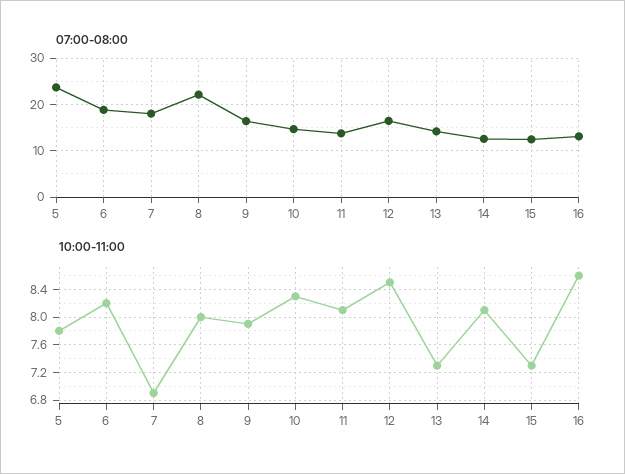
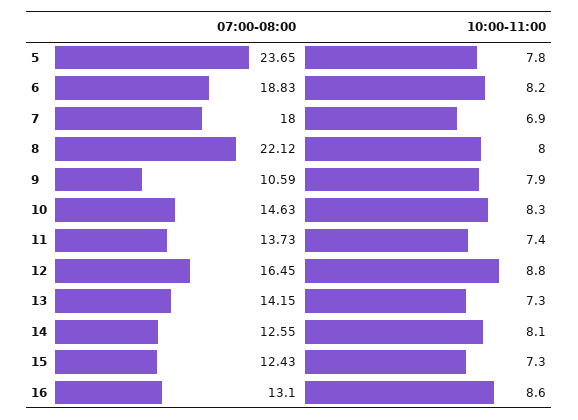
  {
    "07:00-08:00": {
      "5": 23.65,
      "6": 18.83,
      "7": 18,
      "8": 22.12,
-     "9": 16,
+     "9": 10.59,
      "10": 14.63,
      "11": 13.73,
      "12": 16.45,
      "13": 14.15,
      "14": 12.55,
      "15": 12.43,
      "16": 13.1
    },
    "10:00-11:00": {
      "5": 7.8,
      "6": 8.2,
      "7": 6.9,
      "8": 8,
      "9": 7.9,
      "10": 8.3,
-     "11": 8.1,
+     "11": 7.4,
-     "12": 8.5,
+     "12": 8.8,
      "13": 7.3,
      "14": 8.1,
      "15": 7.3,
      "16": 8.6
    }
  }

